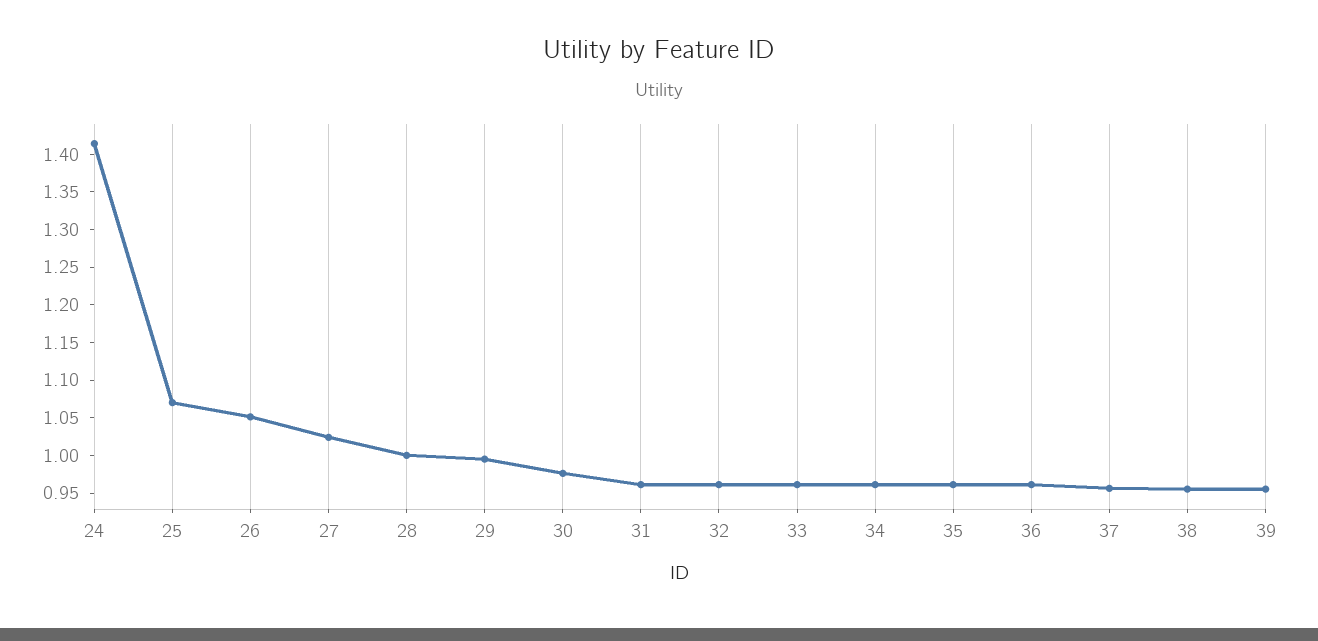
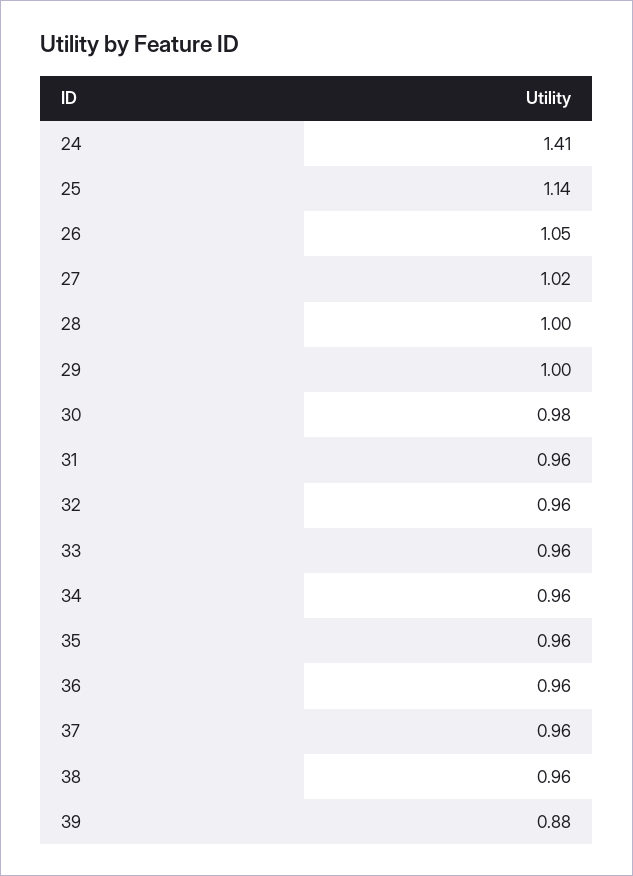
  {
    "24": 1.41,
-   "25": 1.075,
+   "25": 1.14,
    "26": 1.05,
    "27": 1.02,
    "28": 1,
    "29": 1,
    "30": 0.98,
    "31": 0.96,
    "32": 0.96,
    "33": 0.96,
    "34": 0.96,
    "35": 0.96,
    "36": 0.96,
    "37": 0.96,
    "38": 0.96,
-   "39": 0.95
+   "39": 0.88
  }

